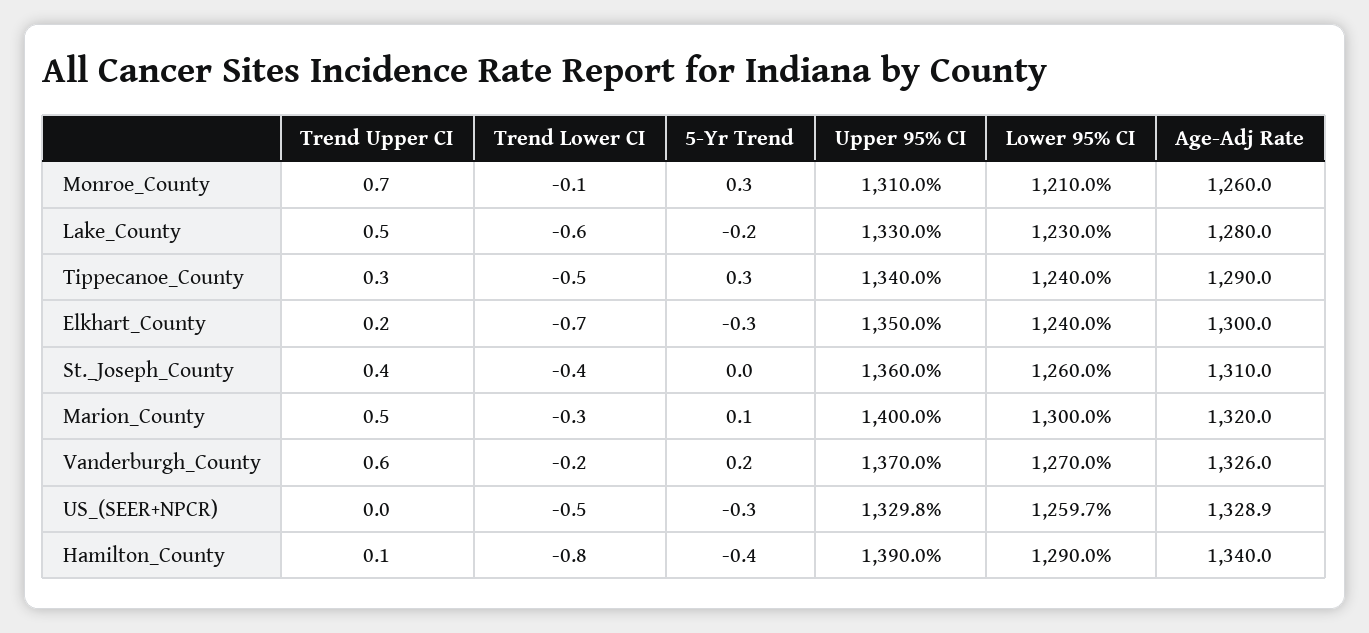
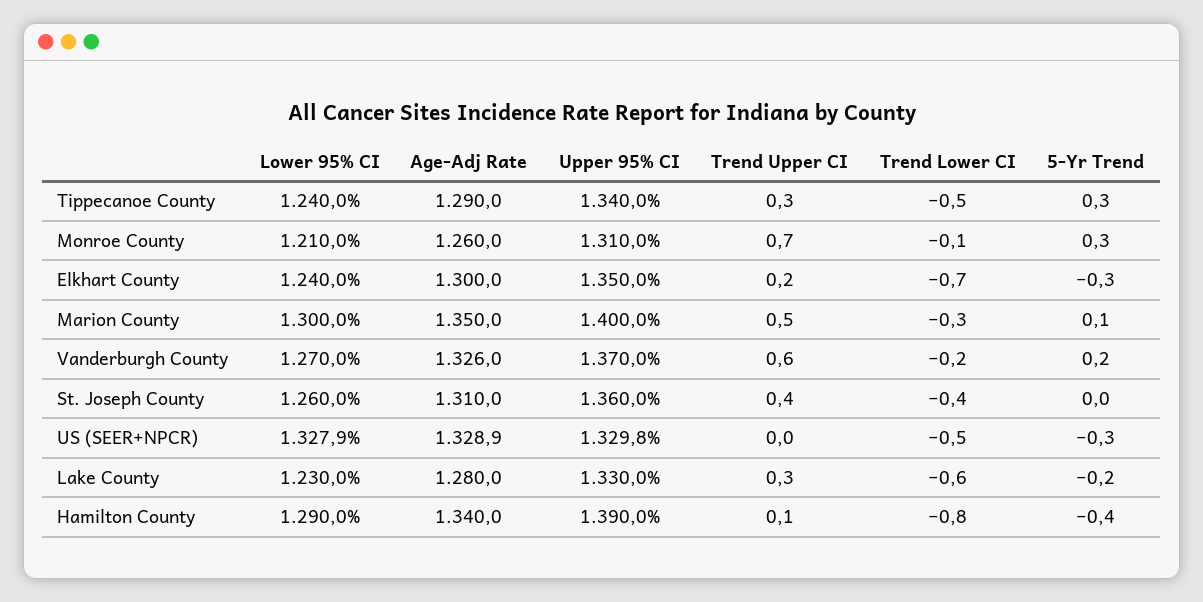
  {
    "Trend Upper CI": {
      "Monroe_County": 0.7,
-     "Lake_County": 0.5,
+     "Lake_County": 0.3,
      "Tippecanoe_County": 0.3,
      "Elkhart_County": 0.2,
      "St._Joseph_County": 0.4,
      "Marion_County": 0.5,
      "Vanderburgh_County": 0.6,
      "US_(SEER+NPCR)": 0,
      "Hamilton_County": 0.1
    },
    "Trend Lower CI": {
      "Monroe_County": -0.1,
      "Lake_County": -0.6,
      "Tippecanoe_County": -0.5,
      "Elkhart_County": -0.7,
      "St._Joseph_County": -0.4,
      "Marion_County": -0.3,
      "Vanderburgh_County": -0.2,
      "US_(SEER+NPCR)": -0.5,
      "Hamilton_County": -0.8
    },
    "5-Yr Trend": {
      "Monroe_County": 0.3,
      "Lake_County": -0.2,
      "Tippecanoe_County": 0.3,
      "Elkhart_County": -0.3,
      "St._Joseph_County": 0,
      "Marion_County": 0.1,
      "Vanderburgh_County": 0.2,
      "US_(SEER+NPCR)": -0.3,
      "Hamilton_County": -0.4
    },
    "Upper 95% CI": {
      "Monroe_County": 1310,
      "Lake_County": 1330,
      "Tippecanoe_County": 1340,
      "Elkhart_County": 1350,
      "St._Joseph_County": 1360,
      "Marion_County": 1400,
      "Vanderburgh_County": 1370,
      "US_(SEER+NPCR)": 1329.8,
      "Hamilton_County": 1390
    },
    "Lower 95% CI": {
      "Monroe_County": 1210,
      "Lake_County": 1230,
      "Tippecanoe_County": 1240,
      "Elkhart_County": 1240,
      "St._Joseph_County": 1260,
      "Marion_County": 1300,
      "Vanderburgh_County": 1270,
-     "US_(SEER+NPCR)": 1259.7,
+     "US_(SEER+NPCR)": 1327.9,
      "Hamilton_County": 1290
    },
    "Age-Adj Rate": {
      "Monroe_County": 1260,
      "Lake_County": 1280,
      "Tippecanoe_County": 1290,
      "Elkhart_County": 1300,
      "St._Joseph_County": 1310,
-     "Marion_County": 1320,
+     "Marion_County": 1350,
      "Vanderburgh_County": 1326,
      "US_(SEER+NPCR)": 1328.9,
      "Hamilton_County": 1340
    }
  }

